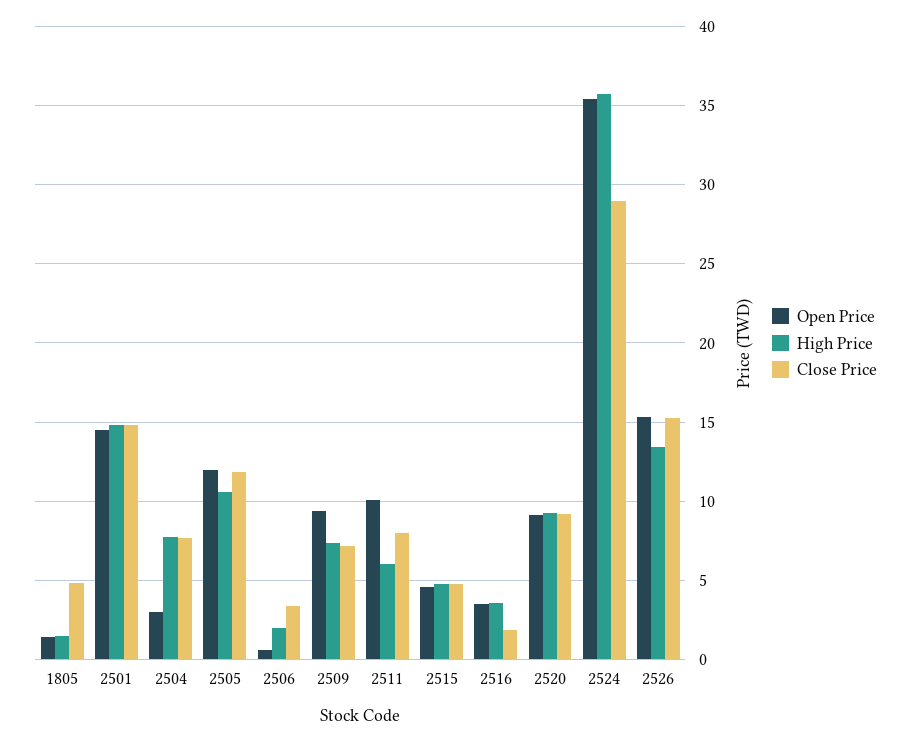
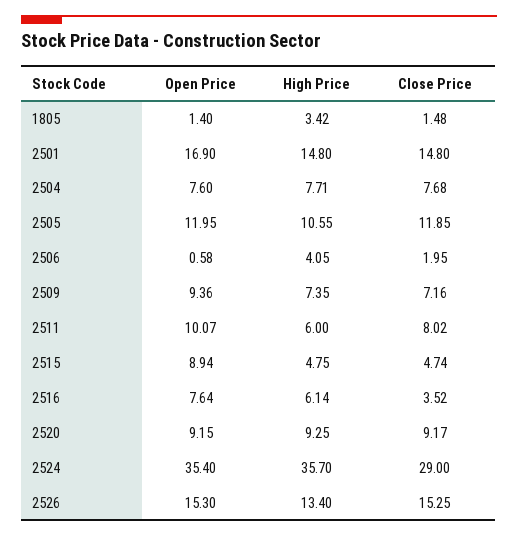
  {
    "Open Price": {
      "1805": 1.4,
-     "2501": 14.5,
+     "2501": 16.9,
-     "2504": 3,
+     "2504": 7.6,
      "2505": 11.95,
      "2506": 0.58,
      "2509": 9.36,
      "2511": 10.07,
-     "2515": 4.5,
+     "2515": 8.94,
-     "2516": 3.5,
+     "2516": 7.64,
      "2520": 9.15,
      "2524": 35.4,
      "2526": 15.3
    },
    "High Price": {
-     "1805": 1.5,
+     "1805": 3.42,
      "2501": 14.8,
      "2504": 7.71,
      "2505": 10.55,
-     "2506": 2,
+     "2506": 4.05,
      "2509": 7.35,
      "2511": 6,
      "2515": 4.75,
-     "2516": 3.5,
+     "2516": 6.14,
      "2520": 9.25,
      "2524": 35.7,
      "2526": 13.4
    },
    "Close Price": {
-     "1805": 5,
+     "1805": 1.48,
      "2501": 14.8,
      "2504": 7.68,
      "2505": 11.85,
-     "2506": 3.5,
+     "2506": 1.95,
      "2509": 7.16,
      "2511": 8.02,
      "2515": 4.74,
-     "2516": 2,
+     "2516": 3.52,
      "2520": 9.17,
      "2524": 29,
      "2526": 15.25
    }
  }

